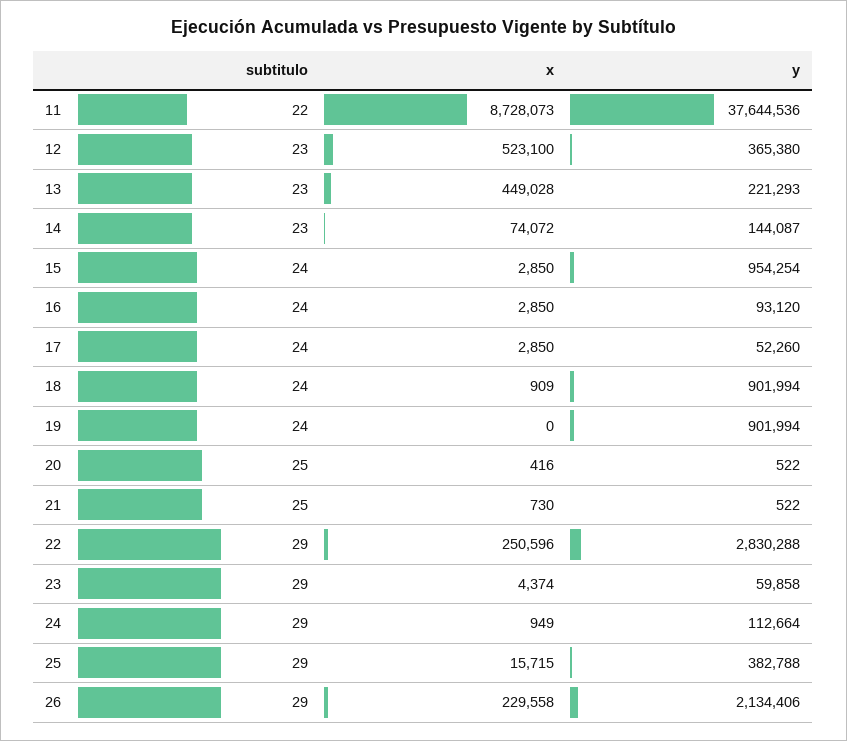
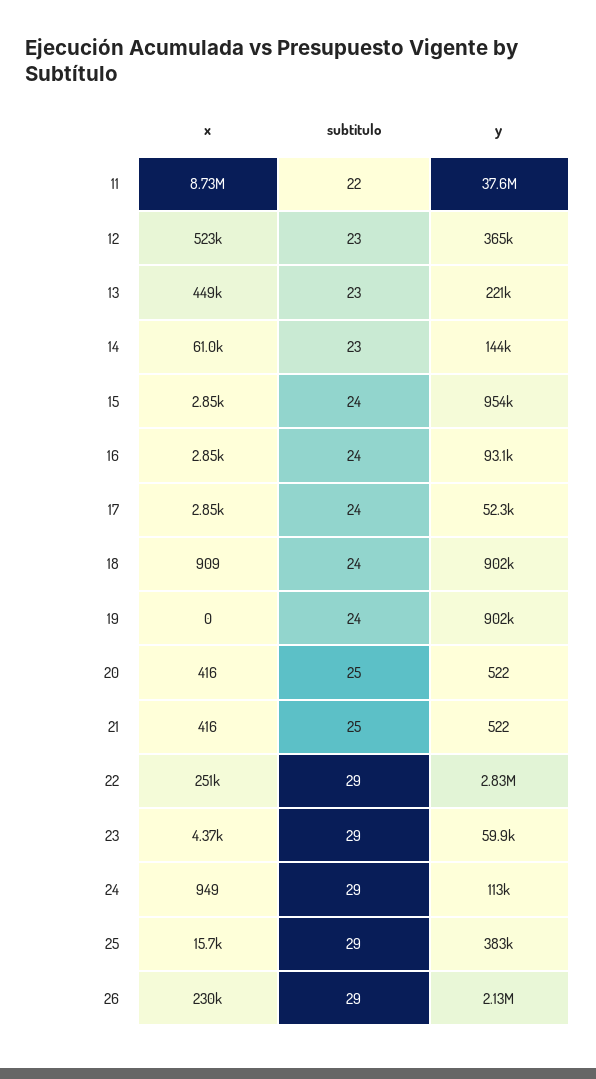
  {
    "subtitulo": {
      "11": 22,
      "12": 23,
      "13": 23,
      "14": 23,
      "15": 24,
      "16": 24,
      "17": 24,
      "18": 24,
      "19": 24,
      "20": 25,
      "21": 25,
      "22": 29,
      "23": 29,
      "24": 29,
      "25": 29,
      "26": 29
    },
    "x": {
      "11": 8728073,
      "12": 523100,
      "13": 449028,
-     "14": 74072,
+     "14": 61000,
      "15": 2850,
      "16": 2850,
      "17": 2850,
      "18": 909,
      "19": 0,
      "20": 416,
-     "21": 730,
+     "21": 416,
      "22": 250596,
      "23": 4374,
      "24": 949,
      "25": 15715,
      "26": 229558
    },
    "y": {
      "11": 37644536,
      "12": 365380,
      "13": 221293,
      "14": 144087,
      "15": 954254,
      "16": 93120,
      "17": 52260,
      "18": 901994,
      "19": 901994,
      "20": 522,
      "21": 522,
      "22": 2830288,
      "23": 59858,
      "24": 112664,
      "25": 382788,
      "26": 2134406
    }
  }

